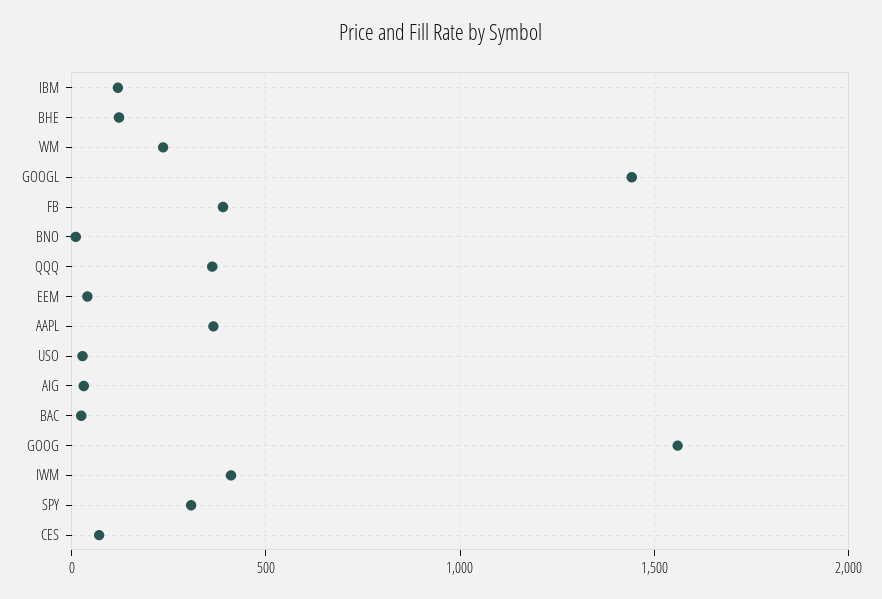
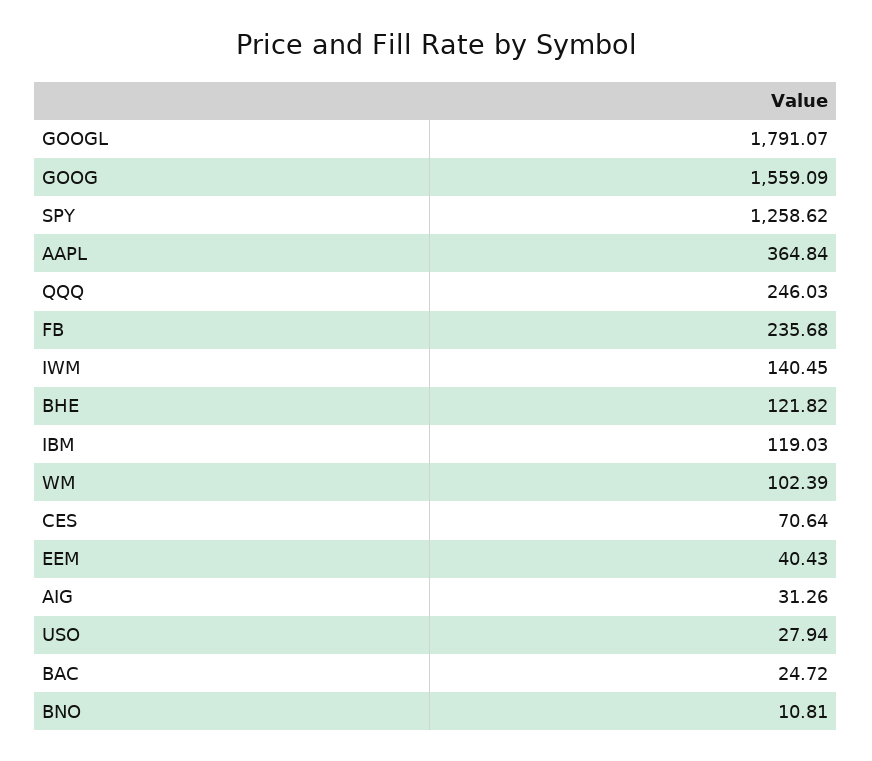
  {
    "IBM": 119.03,
    "BHE": 121.82,
-   "WM": 250,
+   "WM": 102.39,
-   "GOOGL": 1450,
+   "GOOGL": 1791.07,
-   "FB": 400,
+   "FB": 235.68,
    "BNO": 10.81,
-   "QQQ": 350,
+   "QQQ": 246.03,
    "EEM": 40.43,
    "AAPL": 364.84,
    "USO": 27.94,
    "AIG": 31.26,
    "BAC": 24.72,
    "GOOG": 1559.09,
-   "IWM": 400,
+   "IWM": 140.45,
-   "SPY": 300,
+   "SPY": 1258.62,
    "CES": 70.64
  }

